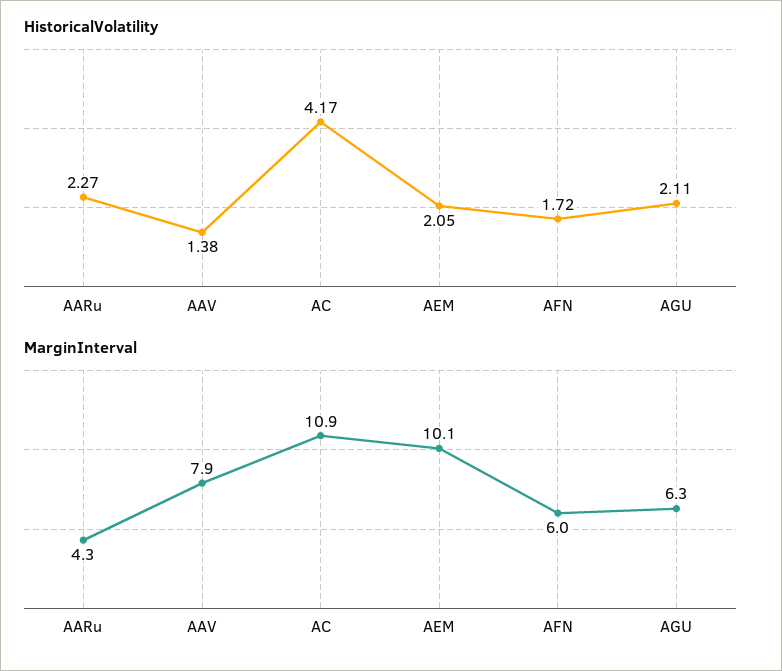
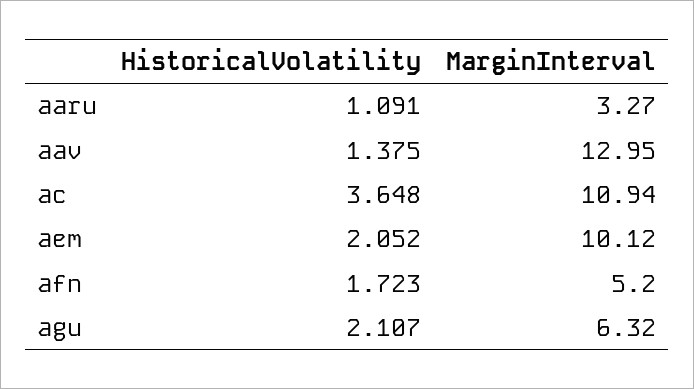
  {
    "HistoricalVolatility": {
-     "AARu": 2.27,
+     "AARu": 1.091,
      "AAV": 1.375,
-     "AC": 4.17,
+     "AC": 3.648,
      "AEM": 2.052,
      "AFN": 1.723,
      "AGU": 2.107
    },
    "MarginInterval": {
-     "AARu": 4.3,
+     "AARu": 3.27,
-     "AAV": 7.9,
+     "AAV": 12.95,
      "AC": 10.94,
      "AEM": 10.12,
-     "AFN": 6,
+     "AFN": 5.2,
      "AGU": 6.32
    }
  }

